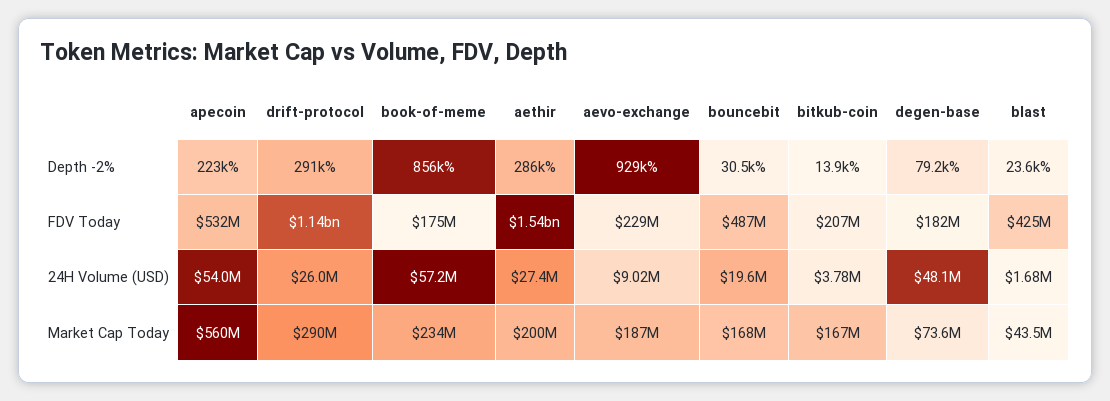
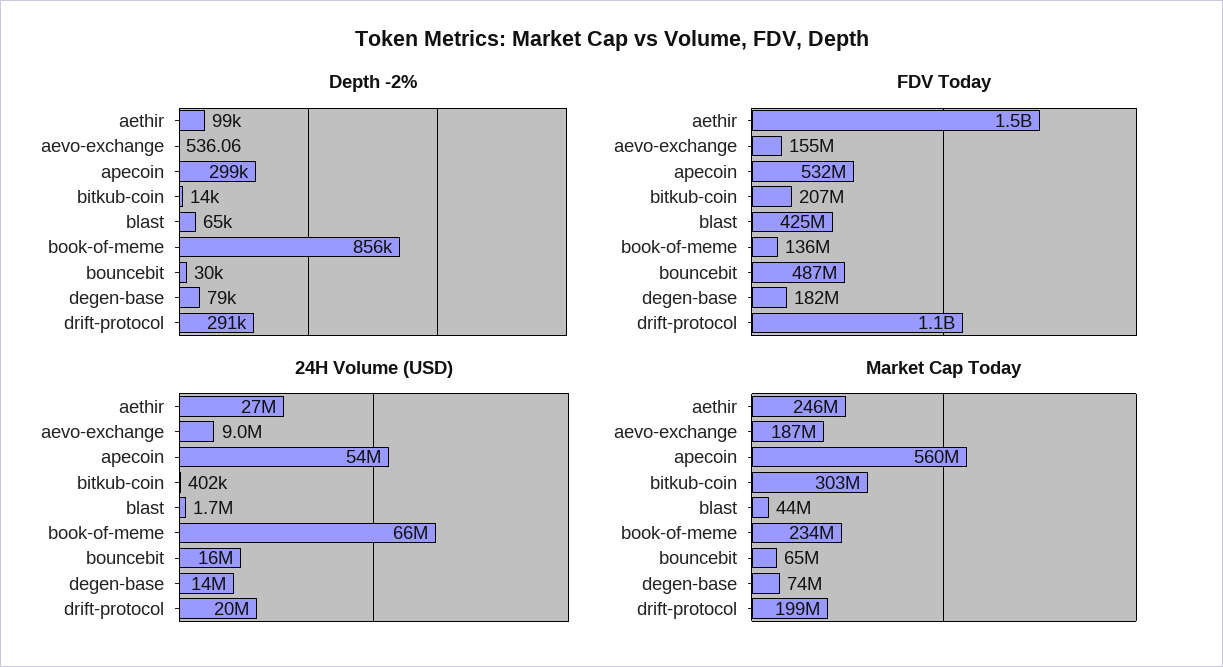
  {
    "Depth -2%": {
-     "apecoin": 223000,
+     "apecoin": 299000,
      "drift-protocol": 291000,
      "book-of-meme": 856000,
-     "aethir": 286000,
+     "aethir": 99000,
-     "aevo-exchange": 929000,
+     "aevo-exchange": 536.06,
      "bouncebit": 30500,
      "bitkub-coin": 13900,
      "degen-base": 79200,
-     "blast": 23600
+     "blast": 65000
    },
    "FDV Today": {
      "apecoin": 532000000,
      "drift-protocol": 1140000000,
-     "book-of-meme": 175000000,
+     "book-of-meme": 136000000,
      "aethir": 1540000000,
-     "aevo-exchange": 229000000,
+     "aevo-exchange": 155000000,
      "bouncebit": 487000000,
      "bitkub-coin": 207000000,
      "degen-base": 182000000,
      "blast": 425000000
    },
    "24H Volume (USD)": {
      "apecoin": 54000000,
-     "drift-protocol": 26000000,
+     "drift-protocol": 20000000,
-     "book-of-meme": 57200000,
+     "book-of-meme": 66000000,
      "aethir": 27400000,
      "aevo-exchange": 9020000,
-     "bouncebit": 19600000,
+     "bouncebit": 16000000,
-     "bitkub-coin": 3780000,
+     "bitkub-coin": 402000,
-     "degen-base": 48100000,
+     "degen-base": 14000000,
      "blast": 1680000
    },
    "Market Cap Today": {
      "apecoin": 560000000,
-     "drift-protocol": 290000000,
+     "drift-protocol": 199000000,
      "book-of-meme": 234000000,
-     "aethir": 200000000,
+     "aethir": 246000000,
      "aevo-exchange": 187000000,
-     "bouncebit": 168000000,
+     "bouncebit": 65000000,
-     "bitkub-coin": 167000000,
+     "bitkub-coin": 303000000,
      "degen-base": 73600000,
      "blast": 43500000
    }
  }

